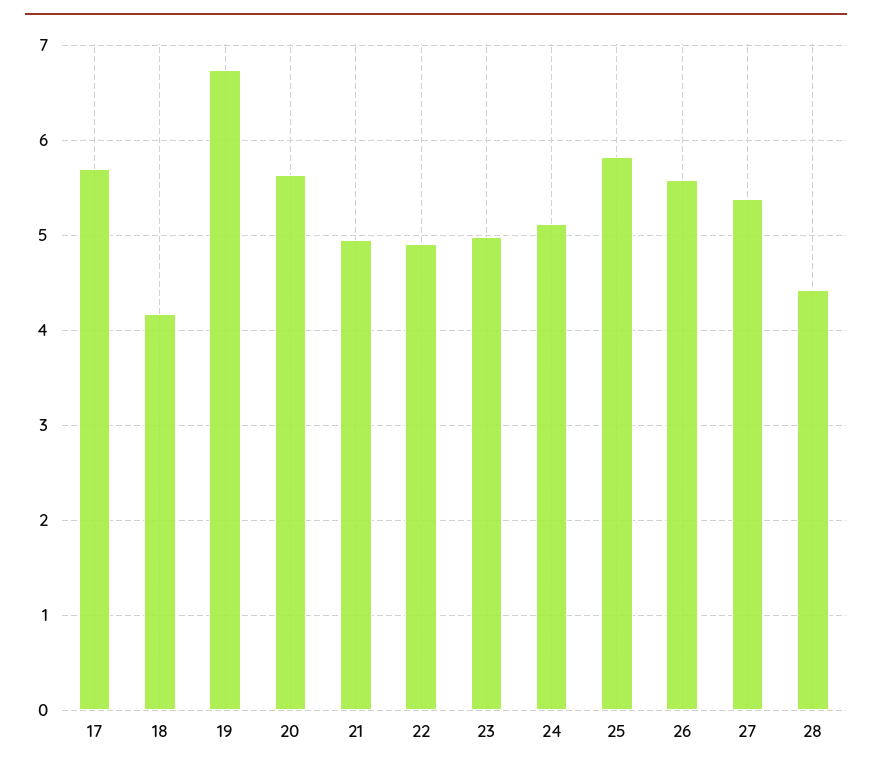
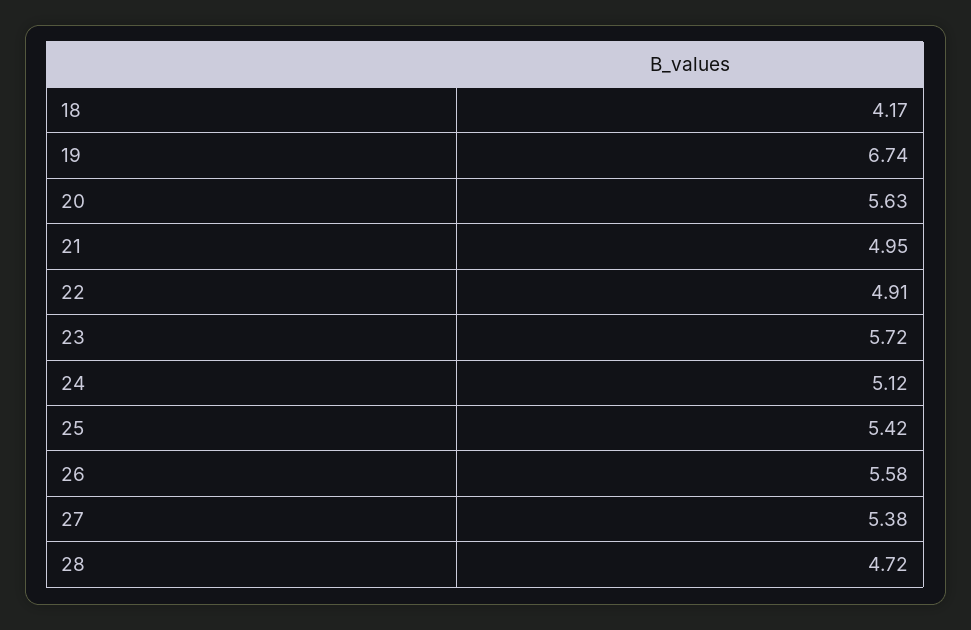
  {
-   "17": 5.7,
    "18": 4.17,
    "19": 6.74,
    "20": 5.63,
    "21": 4.95,
    "22": 4.91,
-   "23": 5,
+   "23": 5.72,
    "24": 5.12,
-   "25": 5.8,
+   "25": 5.42,
    "26": 5.58,
    "27": 5.38,
-   "28": 4.4
+   "28": 4.72
  }

